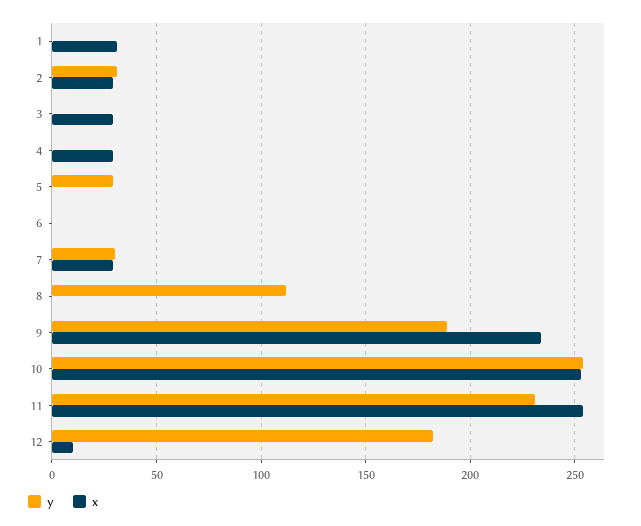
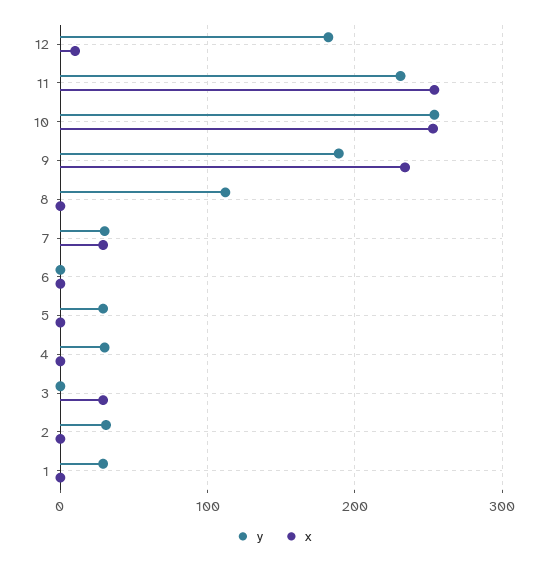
  {
    "y": {
-     "1": 0,
+     "1": 30,
      "2": 30,
      "3": 0,
-     "4": 0,
+     "4": 30,
      "5": 30,
      "6": 0,
      "7": 30,
      "8": 110,
      "9": 190,
      "10": 255,
      "11": 230,
      "12": 180
    },
    "x": {
-     "1": 30,
+     "1": 0,
-     "2": 30,
+     "2": 0,
      "3": 30,
-     "4": 30,
+     "4": 0,
      "5": 0,
      "6": 0,
      "7": 30,
      "8": 0,
      "9": 235,
      "10": 255,
      "11": 255,
      "12": 10
    }
  }

